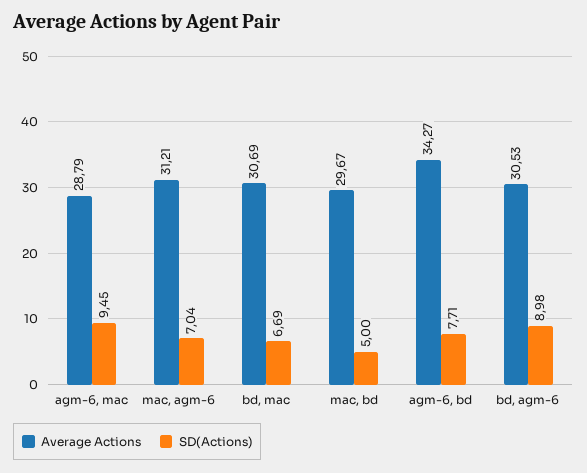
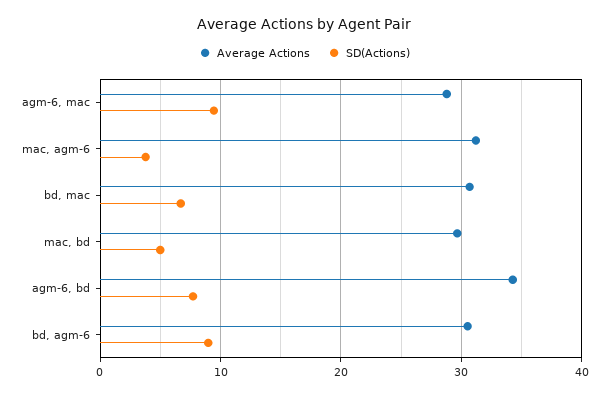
  {
    "Average Actions": {
      "agm-6, mac": 28.79,
      "mac, agm-6": 31.21,
      "bd, mac": 30.69,
      "mac, bd": 29.67,
      "agm-6, bd": 34.27,
      "bd, agm-6": 30.53
    },
    "SD(Actions)": {
      "agm-6, mac": 9.45,
-     "mac, agm-6": 7.04,
+     "mac, agm-6": 4,
      "bd, mac": 6.69,
      "mac, bd": 5,
      "agm-6, bd": 7.71,
      "bd, agm-6": 8.98
    }
  }

